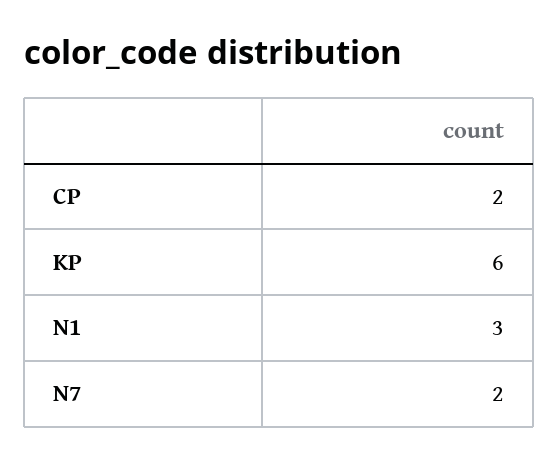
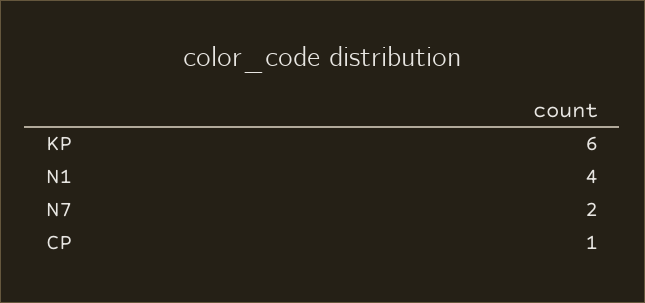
  {
-   "CP": 2,
+   "CP": 1,
    "KP": 6,
-   "N1": 3,
+   "N1": 4,
    "N7": 2
  }

